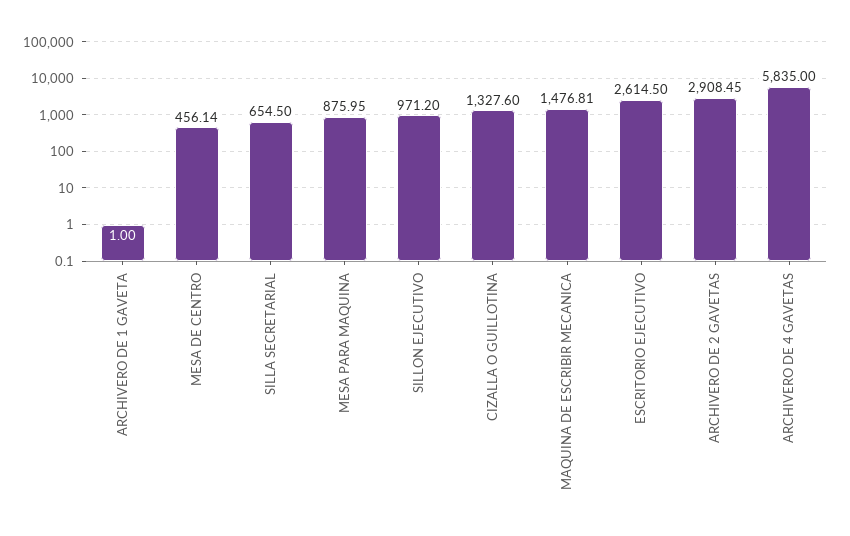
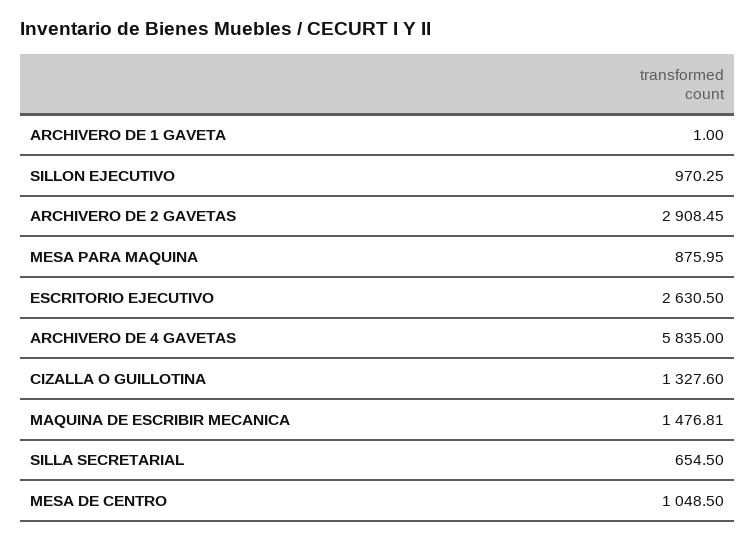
  {
    "ARCHIVERO DE 1 GAVETA": 1,
-   "MESA DE CENTRO": 456.14,
+   "MESA DE CENTRO": 1048.5,
    "SILLA SECRETARIAL": 654.5,
    "MESA PARA MAQUINA": 875.95,
-   "SILLON EJECUTIVO": 971.2,
+   "SILLON EJECUTIVO": 970.25,
    "CIZALLA O GUILLOTINA": 1327.6,
    "MAQUINA DE ESCRIBIR MECANICA": 1476.81,
-   "ESCRITORIO EJECUTIVO": 2614.5,
+   "ESCRITORIO EJECUTIVO": 2630.5,
    "ARCHIVERO DE 2 GAVETAS": 2908.45,
    "ARCHIVERO DE 4 GAVETAS": 5835
  }

